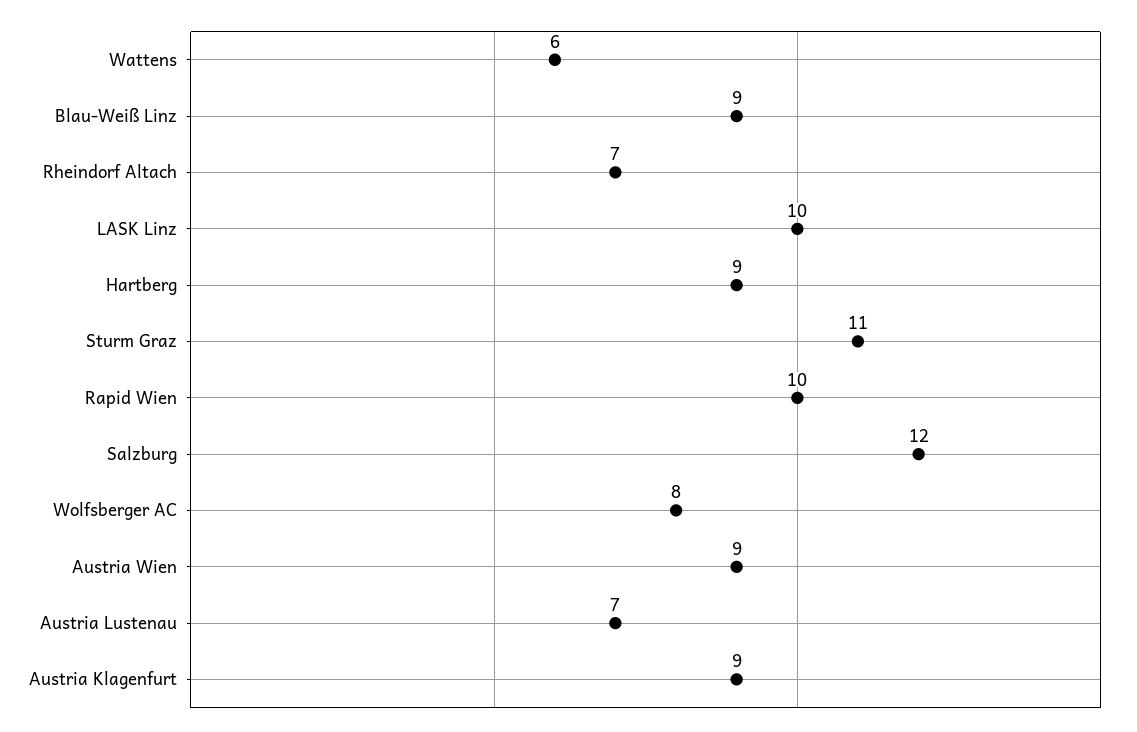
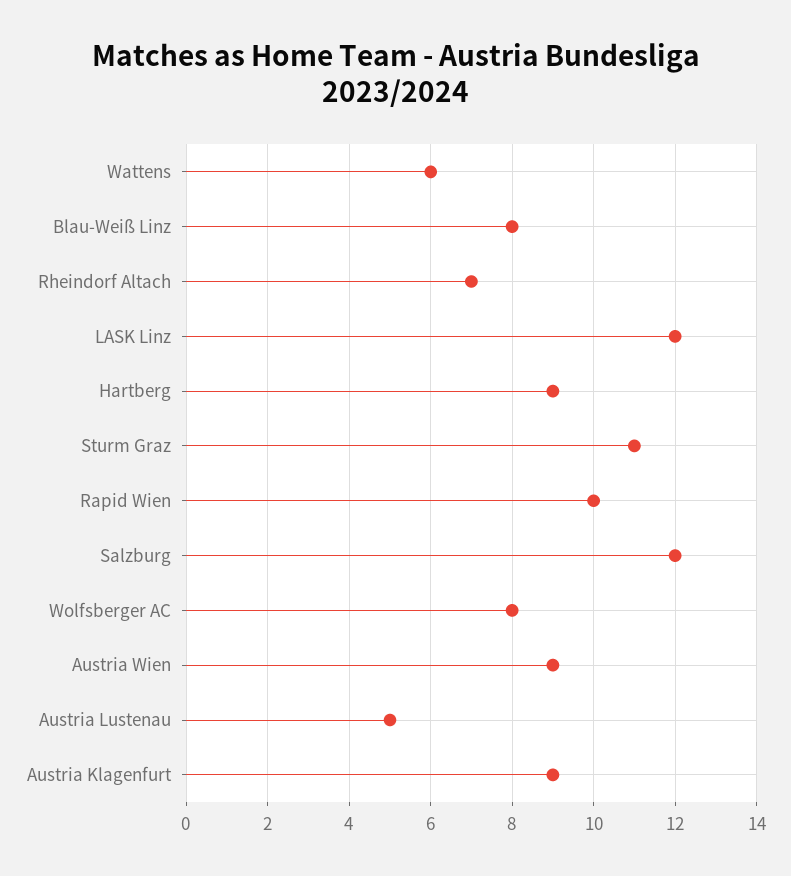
  {
    "Wattens": 6,
-   "Blau-Weiß Linz": 9,
+   "Blau-Weiß Linz": 8,
    "Rheindorf Altach": 7,
-   "LASK Linz": 10,
+   "LASK Linz": 12,
    "Hartberg": 9,
    "Sturm Graz": 11,
    "Rapid Wien": 10,
    "Salzburg": 12,
    "Wolfsberger AC": 8,
    "Austria Wien": 9,
-   "Austria Lustenau": 7,
+   "Austria Lustenau": 5,
    "Austria Klagenfurt": 9
  }

